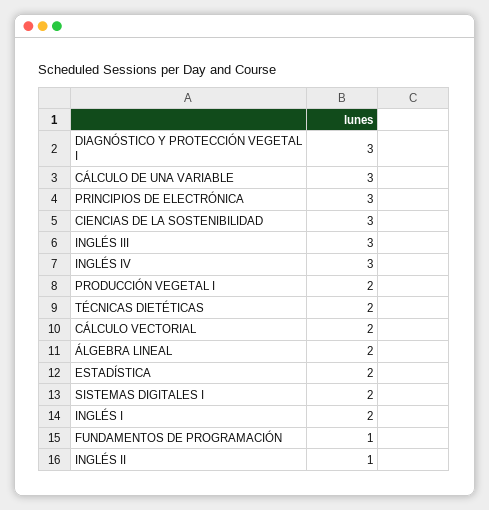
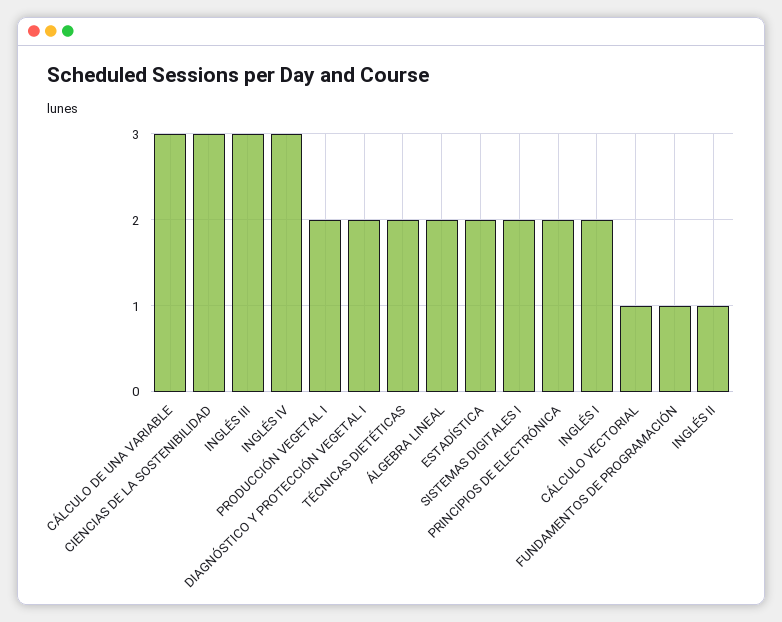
  {
-   "DIAGNÓSTICO Y PROTECCIÓN VEGETAL I": 3,
+   "DIAGNÓSTICO Y PROTECCIÓN VEGETAL I": 2,
    "CÁLCULO DE UNA VARIABLE": 3,
-   "PRINCIPIOS DE ELECTRÓNICA": 3,
+   "PRINCIPIOS DE ELECTRÓNICA": 2,
    "CIENCIAS DE LA SOSTENIBILIDAD": 3,
    "INGLÉS III": 3,
    "INGLÉS IV": 3,
    "PRODUCCIÓN VEGETAL I": 2,
    "TÉCNICAS DIETÉTICAS": 2,
-   "CÁLCULO VECTORIAL": 2,
+   "CÁLCULO VECTORIAL": 1,
    "ÁLGEBRA LINEAL": 2,
    "ESTADÍSTICA": 2,
    "SISTEMAS DIGITALES I": 2,
    "INGLÉS I": 2,
    "FUNDAMENTOS DE PROGRAMACIÓN": 1,
    "INGLÉS II": 1
  }

